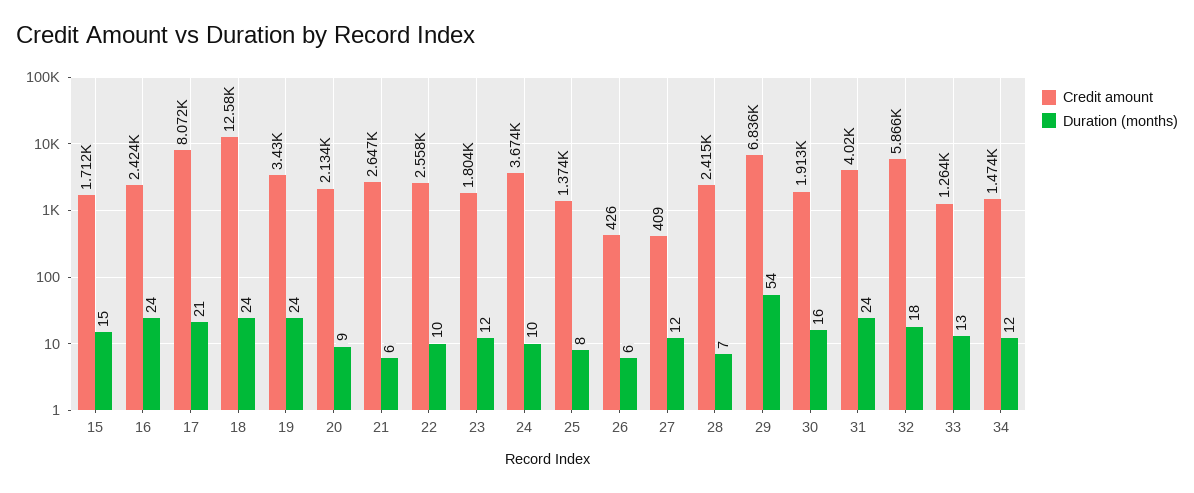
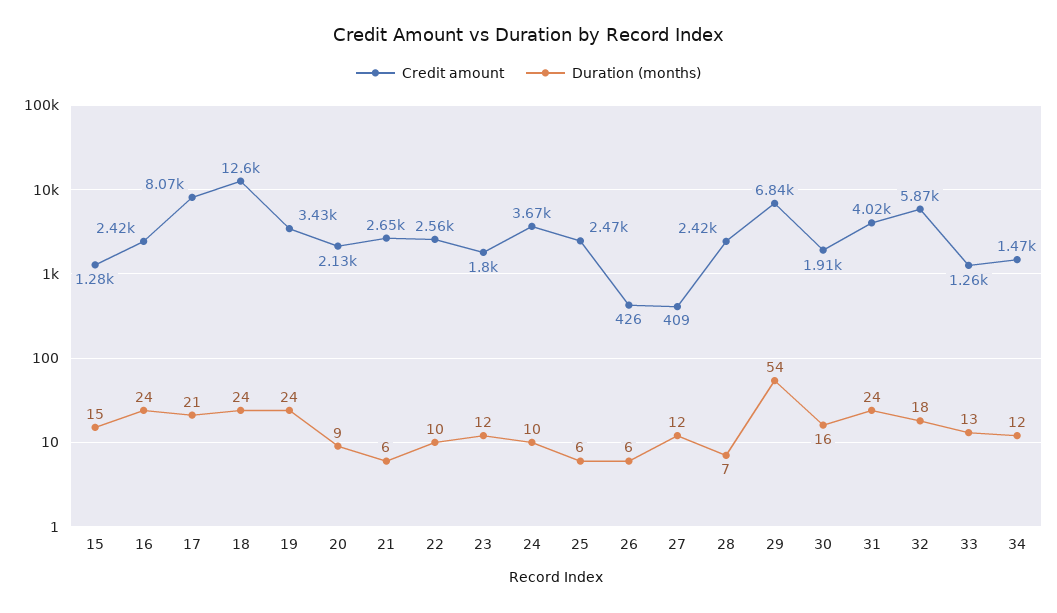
  {
    "Credit amount": {
-     "15": 1712,
+     "15": 1280,
      "16": 2424,
      "17": 8072,
      "18": 12580,
      "19": 3430,
      "20": 2134,
      "21": 2647,
      "22": 2558,
      "23": 1804,
      "24": 3674,
-     "25": 1374,
+     "25": 2470,
      "26": 426,
      "27": 409,
      "28": 2415,
      "29": 6836,
      "30": 1913,
      "31": 4020,
      "32": 5866,
      "33": 1264,
      "34": 1474
    },
    "Duration (months)": {
      "15": 15,
      "16": 24,
      "17": 21,
      "18": 24,
      "19": 24,
      "20": 9,
      "21": 6,
      "22": 10,
      "23": 12,
      "24": 10,
-     "25": 8,
+     "25": 6,
      "26": 6,
      "27": 12,
      "28": 7,
      "29": 54,
      "30": 16,
      "31": 24,
      "32": 18,
      "33": 13,
      "34": 12
    }
  }

